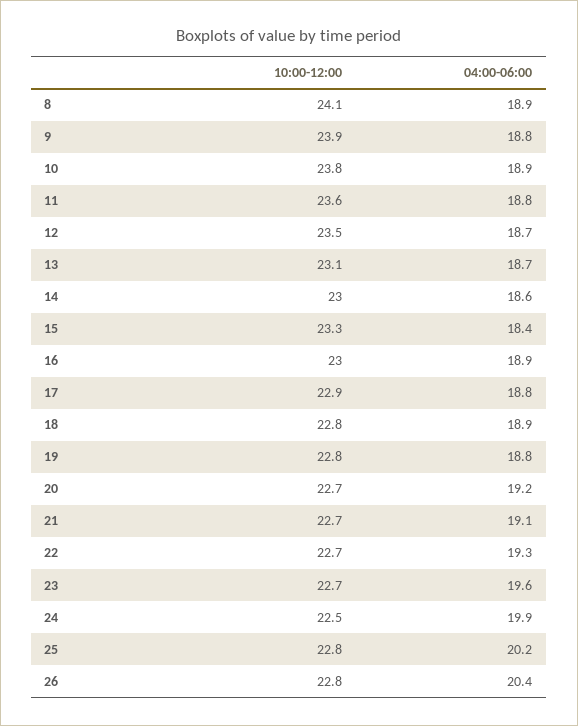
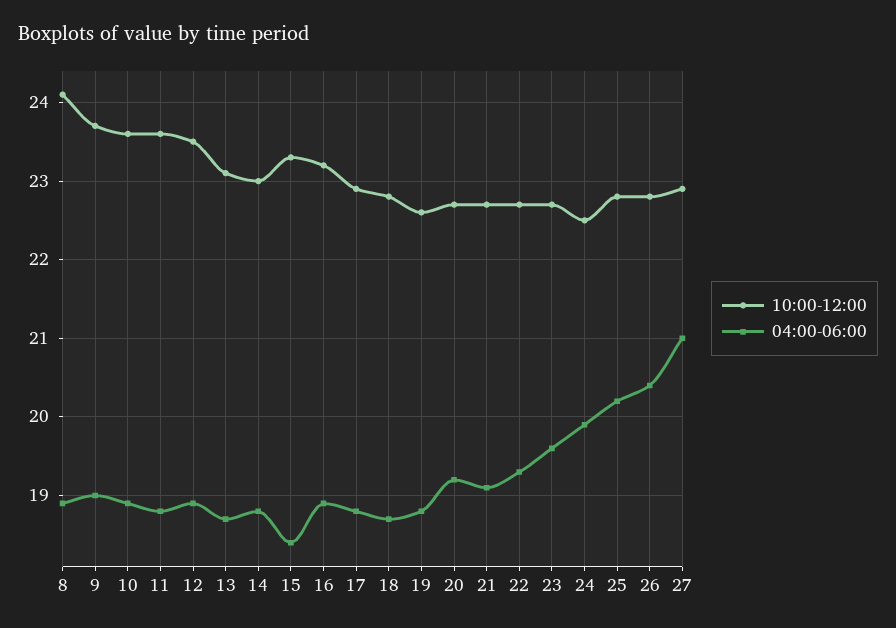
  {
    "10:00-12:00": {
      "8": 24.1,
-     "9": 23.9,
+     "9": 23.7,
-     "10": 23.8,
+     "10": 23.6,
      "11": 23.6,
      "12": 23.5,
      "13": 23.1,
      "14": 23,
      "15": 23.3,
-     "16": 23,
+     "16": 23.2,
      "17": 22.9,
      "18": 22.8,
-     "19": 22.8,
+     "19": 22.6,
      "20": 22.7,
      "21": 22.7,
      "22": 22.7,
      "23": 22.7,
      "24": 22.5,
      "25": 22.8,
-     "26": 22.8
+     "26": 22.8,
+     "27": 22.9
    },
    "04:00-06:00": {
      "8": 18.9,
-     "9": 18.8,
+     "9": 19,
      "10": 18.9,
      "11": 18.8,
-     "12": 18.7,
+     "12": 18.9,
      "13": 18.7,
-     "14": 18.6,
+     "14": 18.8,
      "15": 18.4,
      "16": 18.9,
      "17": 18.8,
-     "18": 18.9,
+     "18": 18.7,
      "19": 18.8,
      "20": 19.2,
      "21": 19.1,
      "22": 19.3,
      "23": 19.6,
      "24": 19.9,
      "25": 20.2,
-     "26": 20.4
+     "26": 20.4,
+     "27": 21
    }
  }

